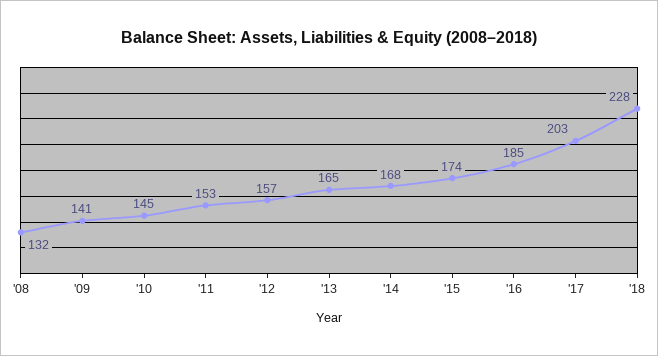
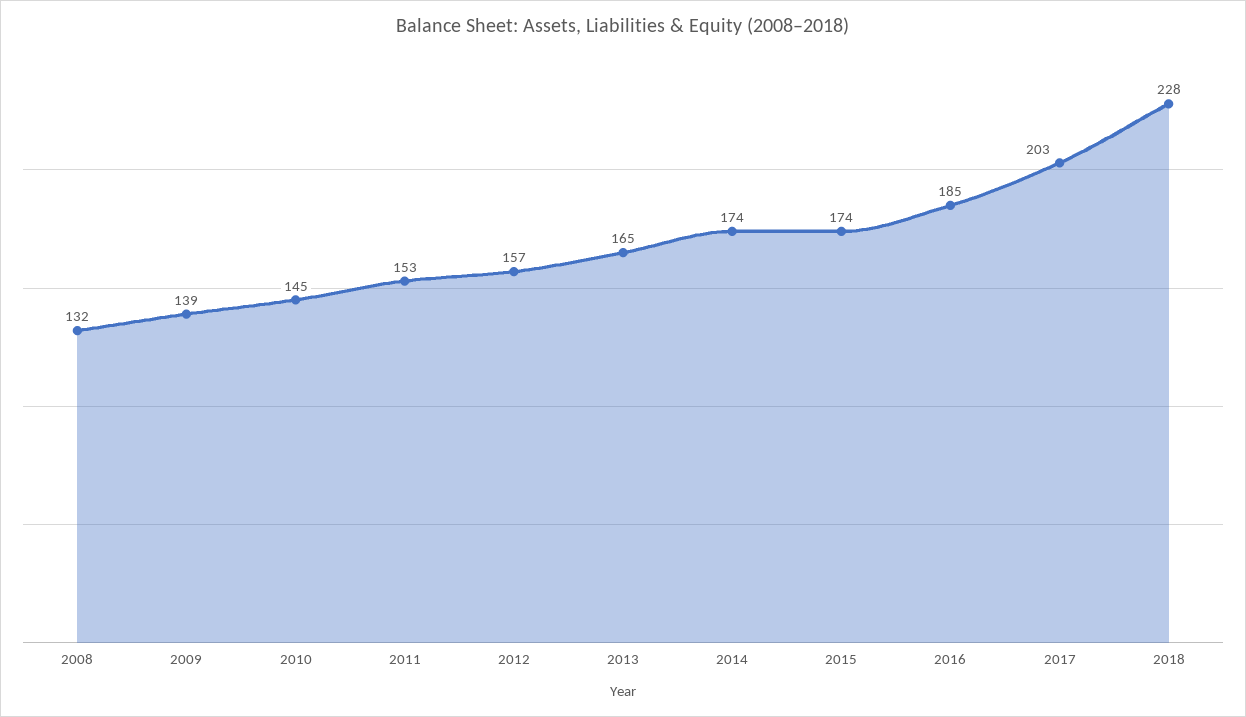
  {
    "'08": 132,
-   "'09": 141,
+   "'09": 139,
    "'10": 145,
    "'11": 153,
    "'12": 157,
    "'13": 165,
-   "'14": 168,
+   "'14": 174,
    "'15": 174,
    "'16": 185,
    "'17": 203,
    "'18": 228
  }

